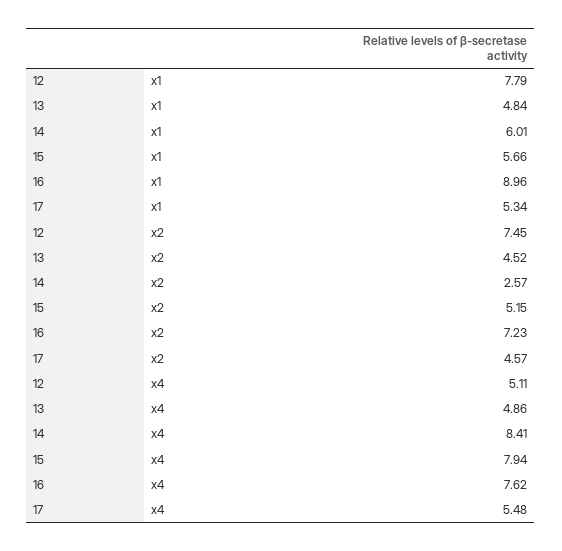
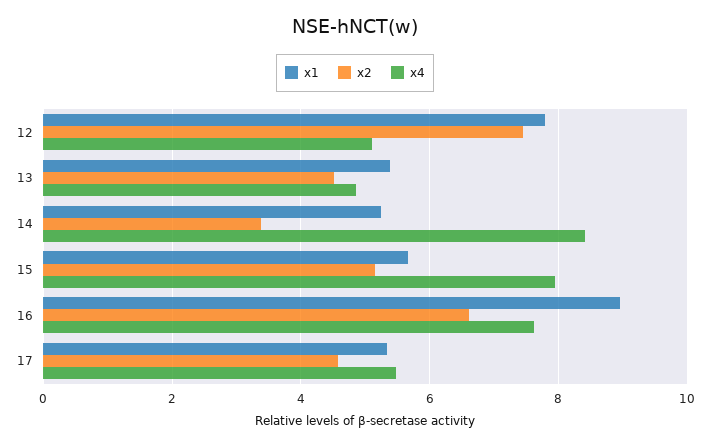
  {
    "x1": {
      "12": 7.79,
-     "13": 4.84,
+     "13": 5.4,
-     "14": 6.01,
+     "14": 5.2,
      "15": 5.66,
      "16": 8.96,
      "17": 5.34
    },
    "x2": {
      "12": 7.45,
      "13": 4.52,
-     "14": 2.57,
+     "14": 3.4,
      "15": 5.15,
-     "16": 7.23,
+     "16": 6.6,
      "17": 4.57
    },
    "x4": {
      "12": 5.11,
      "13": 4.86,
      "14": 8.41,
      "15": 7.94,
      "16": 7.62,
      "17": 5.48
    }
  }

